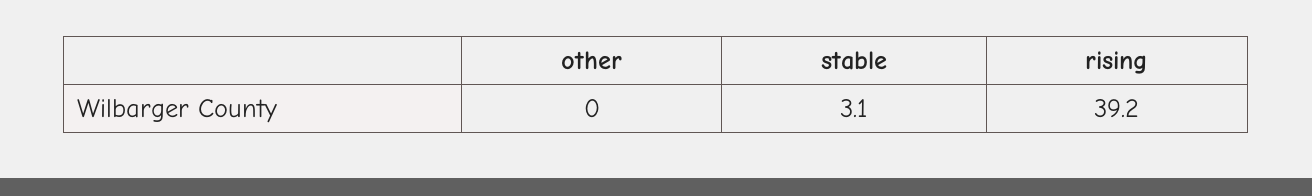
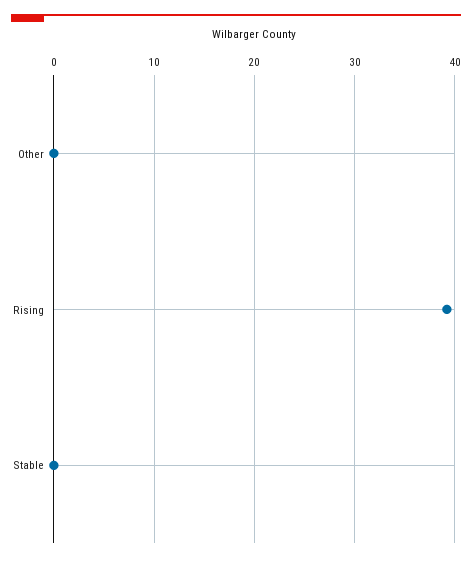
  {
    "other": 0,
-   "stable": 3.1,
+   "stable": 0,
    "rising": 39.2
  }

